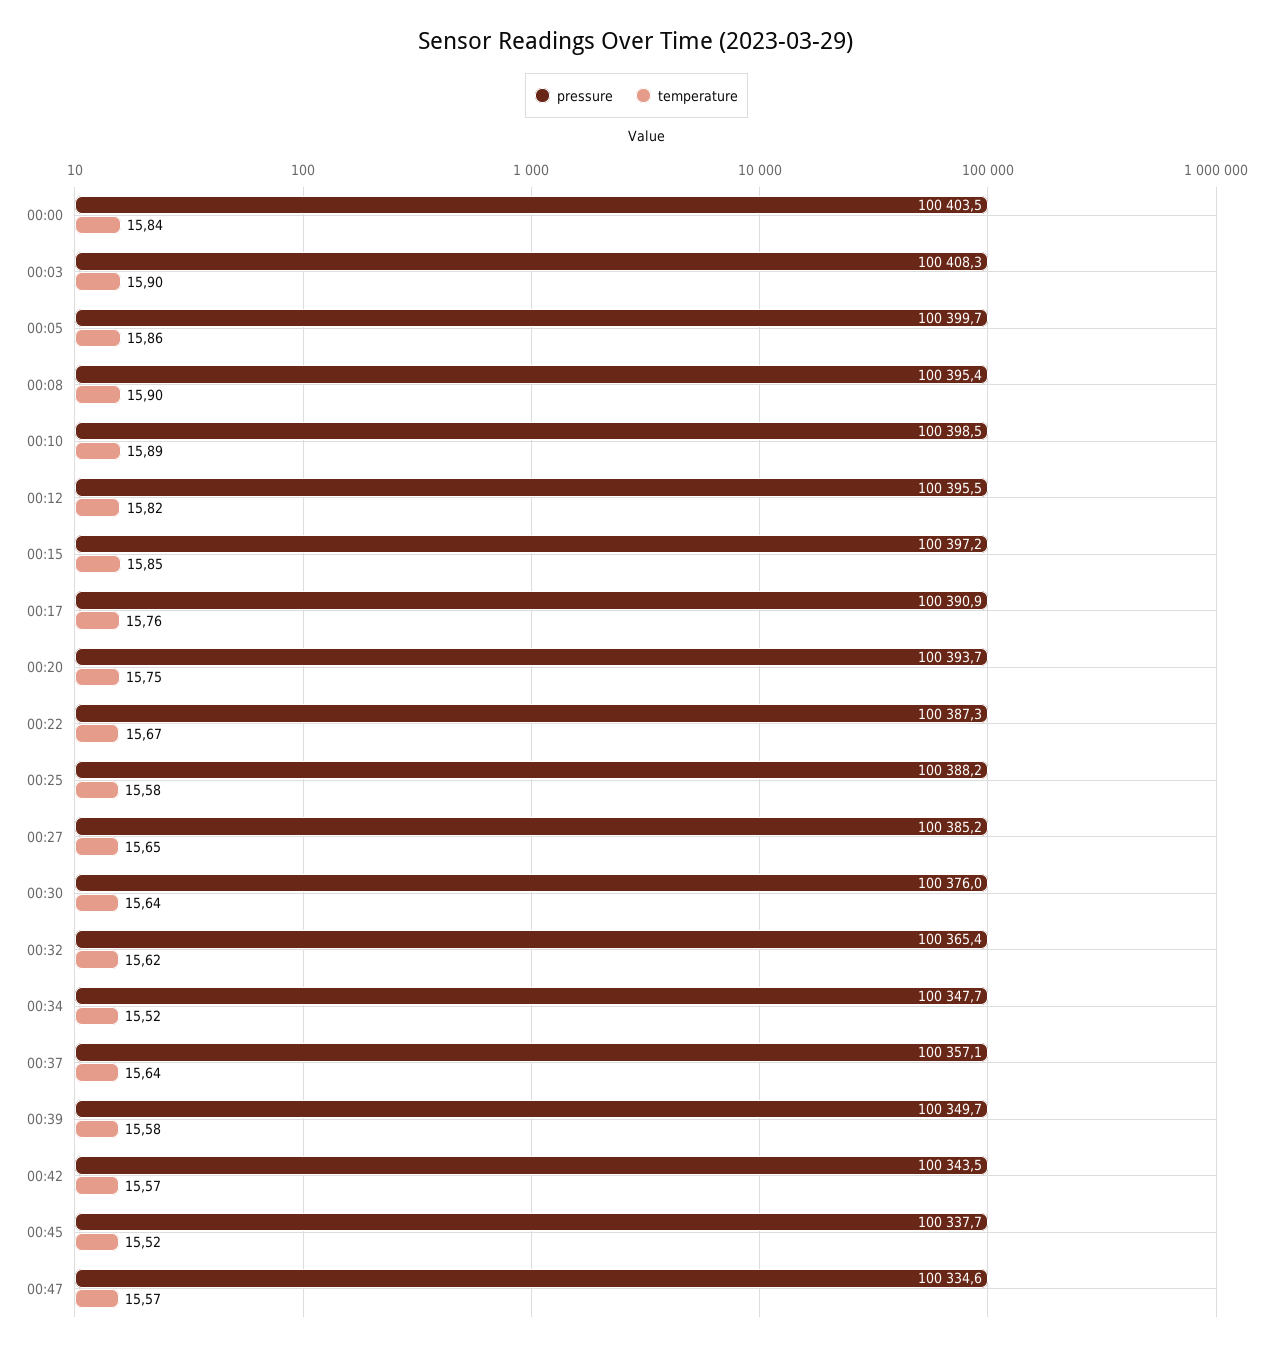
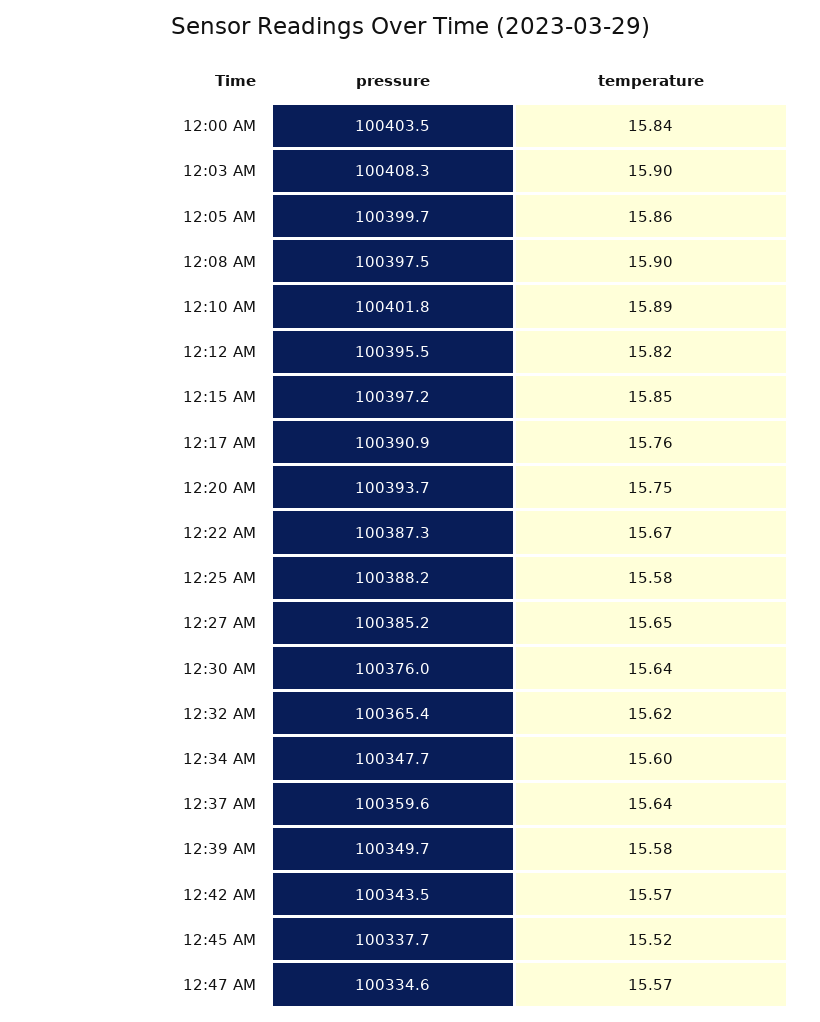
  {
    "pressure": {
      "00:00": 100403.5,
      "00:03": 100408.3,
      "00:05": 100399.7,
-     "00:08": 100395.4,
+     "00:08": 100397.5,
-     "00:10": 100398.5,
+     "00:10": 100401.8,
      "00:12": 100395.5,
      "00:15": 100397.2,
      "00:17": 100390.9,
      "00:20": 100393.7,
      "00:22": 100387.3,
      "00:25": 100388.2,
      "00:27": 100385.2,
      "00:30": 100376,
      "00:32": 100365.4,
      "00:34": 100347.7,
-     "00:37": 100357.1,
+     "00:37": 100359.6,
      "00:39": 100349.7,
      "00:42": 100343.5,
      "00:45": 100337.7,
      "00:47": 100334.6
    },
    "temperature": {
      "00:00": 15.84,
      "00:03": 15.9,
      "00:05": 15.86,
      "00:08": 15.9,
      "00:10": 15.89,
      "00:12": 15.82,
      "00:15": 15.85,
      "00:17": 15.76,
      "00:20": 15.75,
      "00:22": 15.67,
      "00:25": 15.58,
      "00:27": 15.65,
      "00:30": 15.64,
      "00:32": 15.62,
-     "00:34": 15.52,
+     "00:34": 15.6,
      "00:37": 15.64,
      "00:39": 15.58,
      "00:42": 15.57,
      "00:45": 15.52,
      "00:47": 15.57
    }
  }

